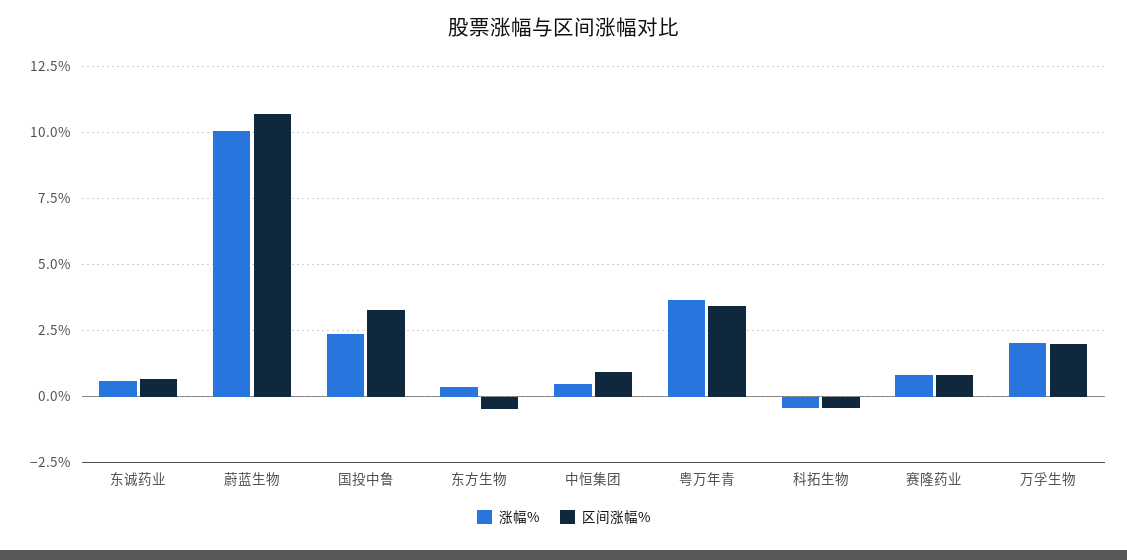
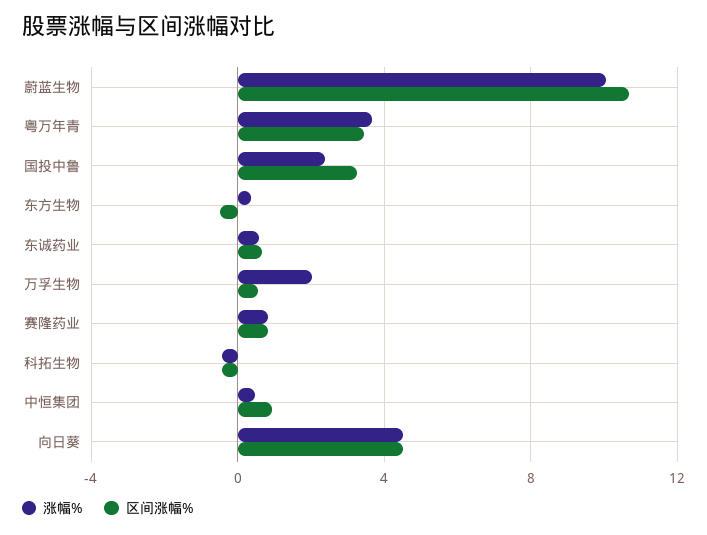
  {
    "涨幅%": {
      "东诚药业": 0.5,
      "蔚蓝生物": 10,
      "国投中鲁": 2.25,
      "东方生物": 0.25,
      "中恒集团": 0.5,
      "粤万年青": 3.75,
      "科拓生物": -0.5,
      "赛隆药业": 0.75,
-     "万孚生物": 2
+     "万孚生物": 2,
+     "向日葵": 4.5
    },
    "区间涨幅%": {
      "东诚药业": 0.75,
      "蔚蓝生物": 10.75,
      "国投中鲁": 3.25,
      "东方生物": -0.5,
      "中恒集团": 1,
      "粤万年青": 3.5,
      "科拓生物": -0.5,
      "赛隆药业": 0.75,
-     "万孚生物": 2
+     "万孚生物": 0.5,
+     "向日葵": 4.5
    }
  }

